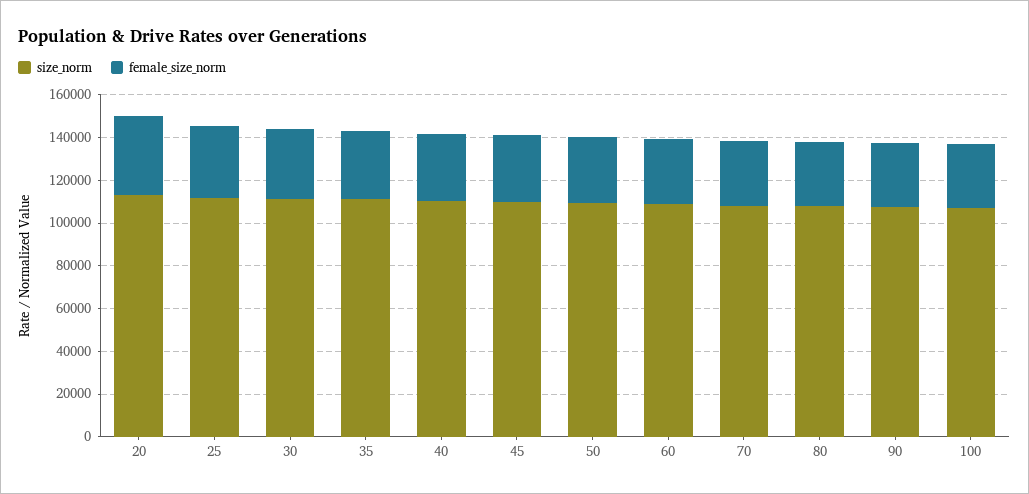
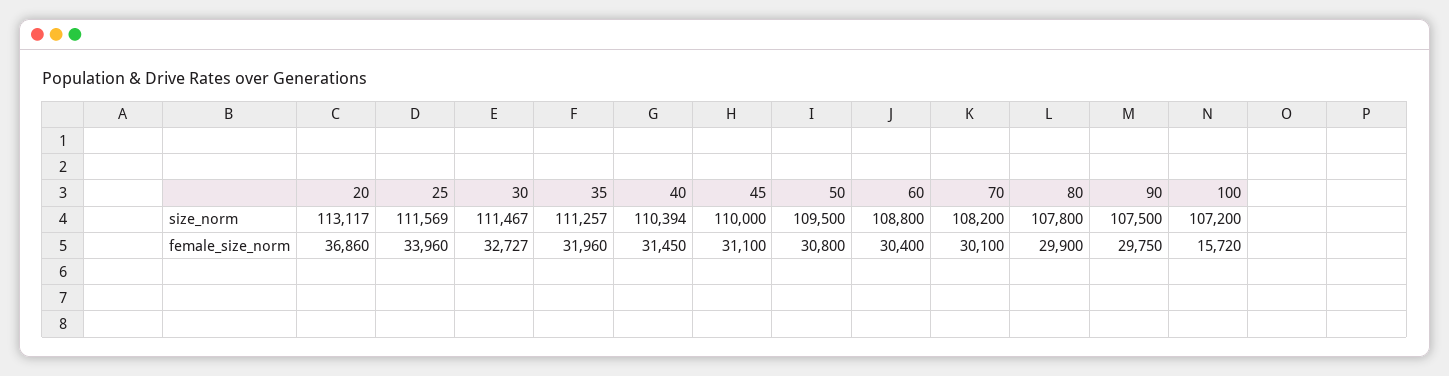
  {
    "size_norm": {
      "20": 113117,
      "25": 111569,
      "30": 111467,
      "35": 111257,
      "40": 110394,
      "45": 110000,
      "50": 109500,
      "60": 108800,
      "70": 108200,
      "80": 107800,
      "90": 107500,
      "100": 107200
    },
    "female_size_norm": {
      "20": 36860,
      "25": 33960,
      "30": 32727,
      "35": 31960,
      "40": 31450,
      "45": 31100,
      "50": 30800,
      "60": 30400,
      "70": 30100,
      "80": 29900,
      "90": 29750,
-     "100": 30000
+     "100": 15720
    }
  }

